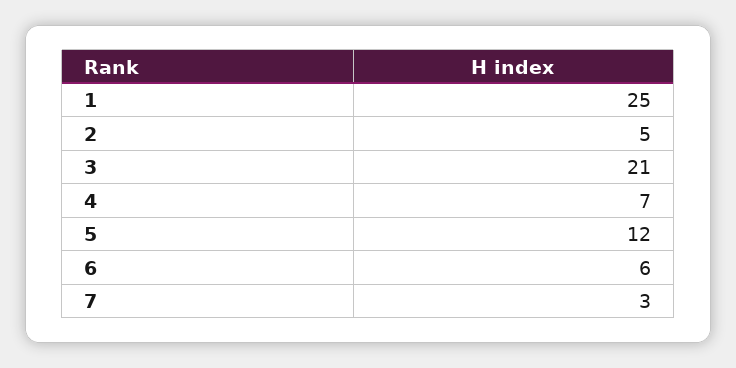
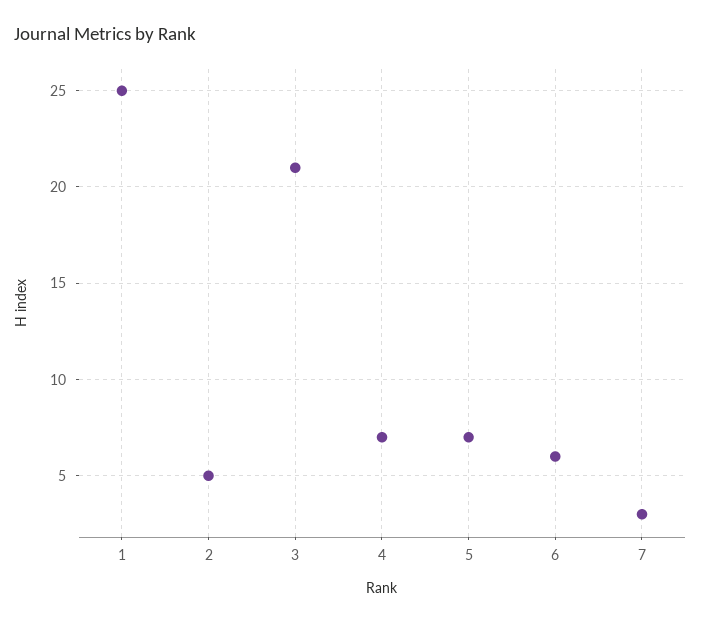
  {
    "1": 25,
    "2": 5,
    "3": 21,
    "4": 7,
-   "5": 12,
+   "5": 7,
    "6": 6,
    "7": 3
  }

